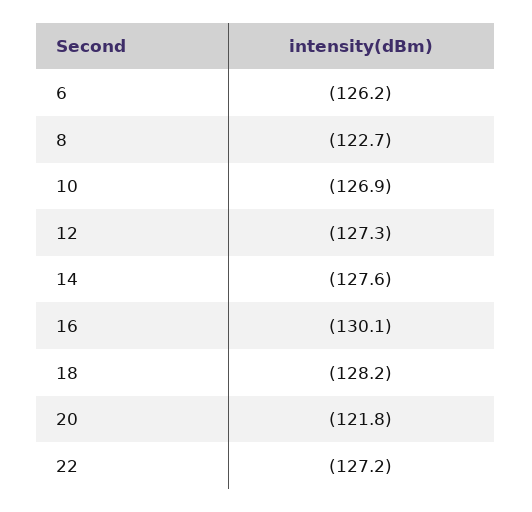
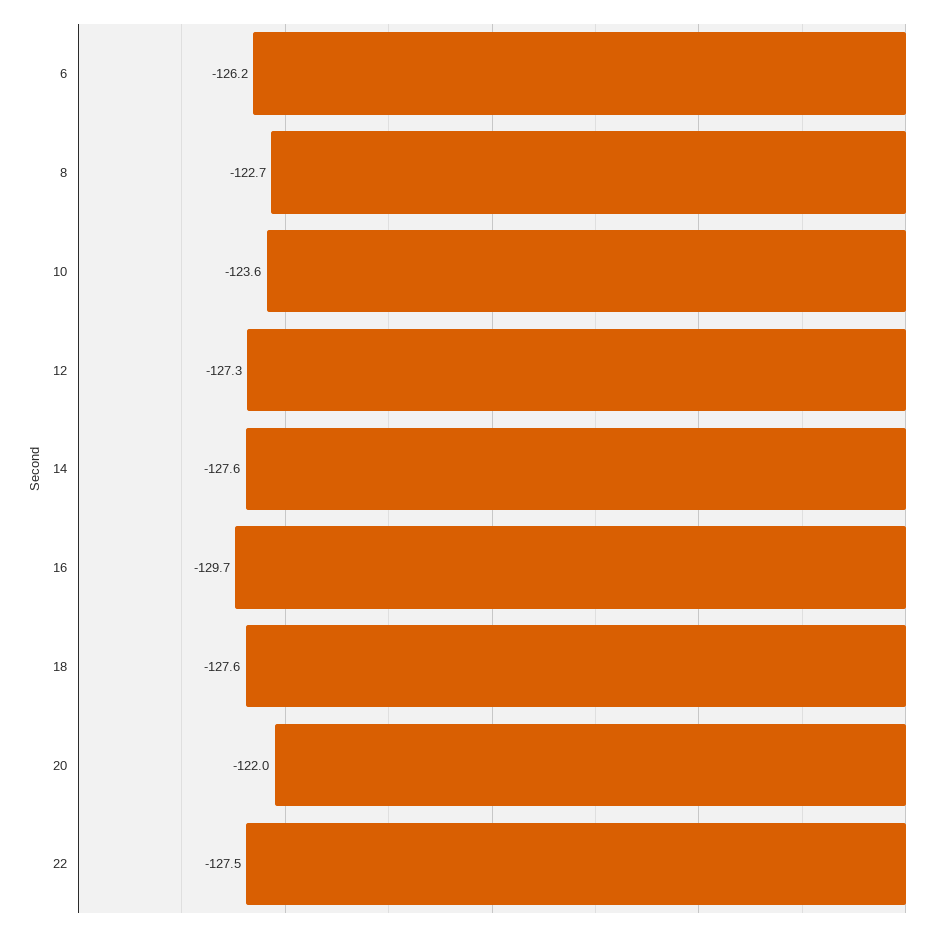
  {
    "6": -126.2,
    "8": -122.7,
-   "10": -126.9,
+   "10": -123.6,
    "12": -127.3,
    "14": -127.6,
-   "16": -130.1,
+   "16": -129.7,
-   "18": -128.2,
+   "18": -127.6,
-   "20": -121.8,
+   "20": -122,
-   "22": -127.2
+   "22": -127.5
  }

